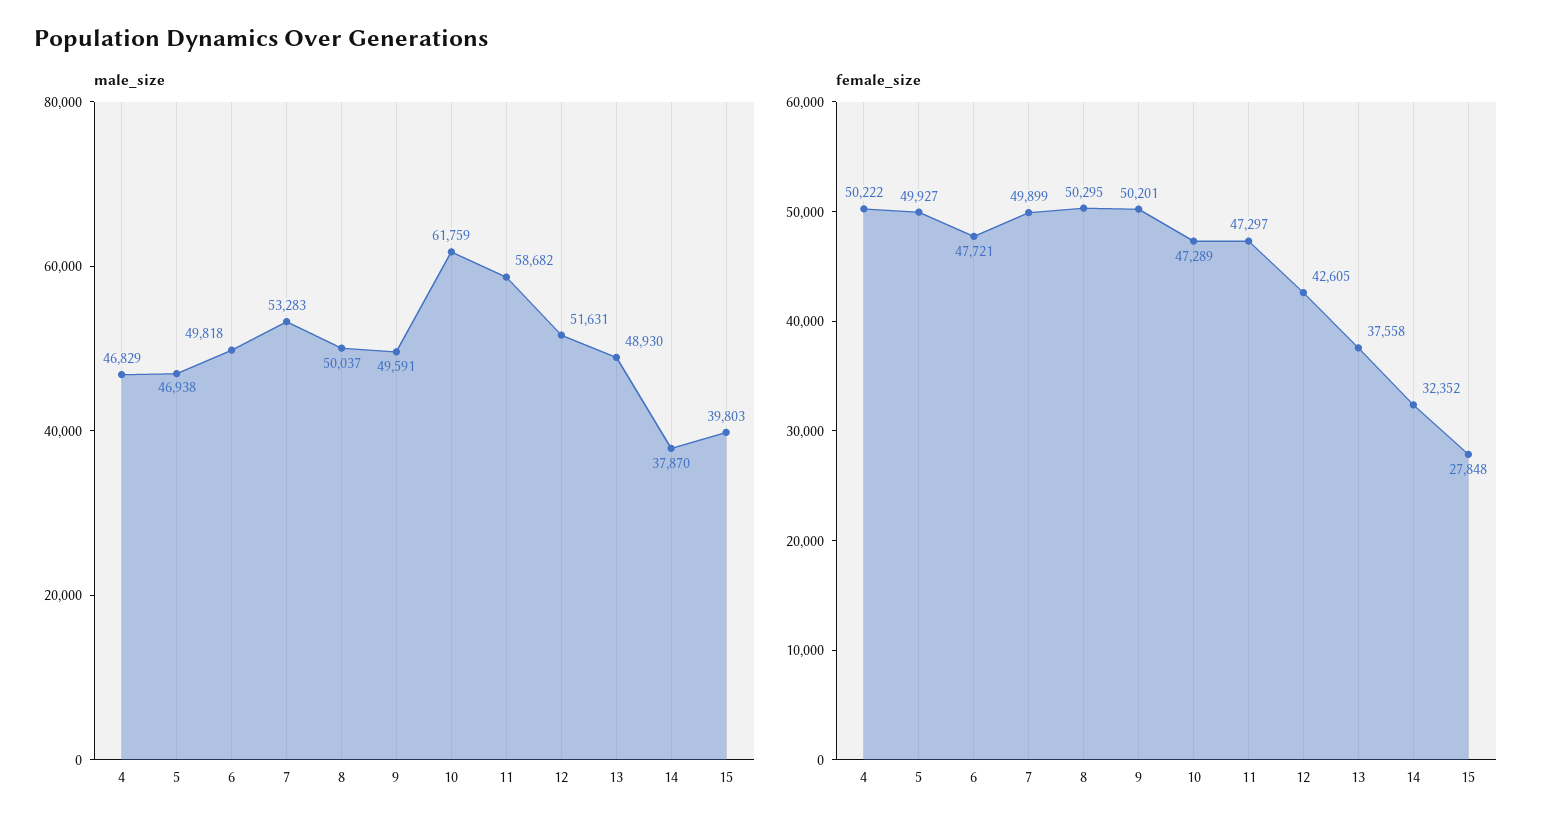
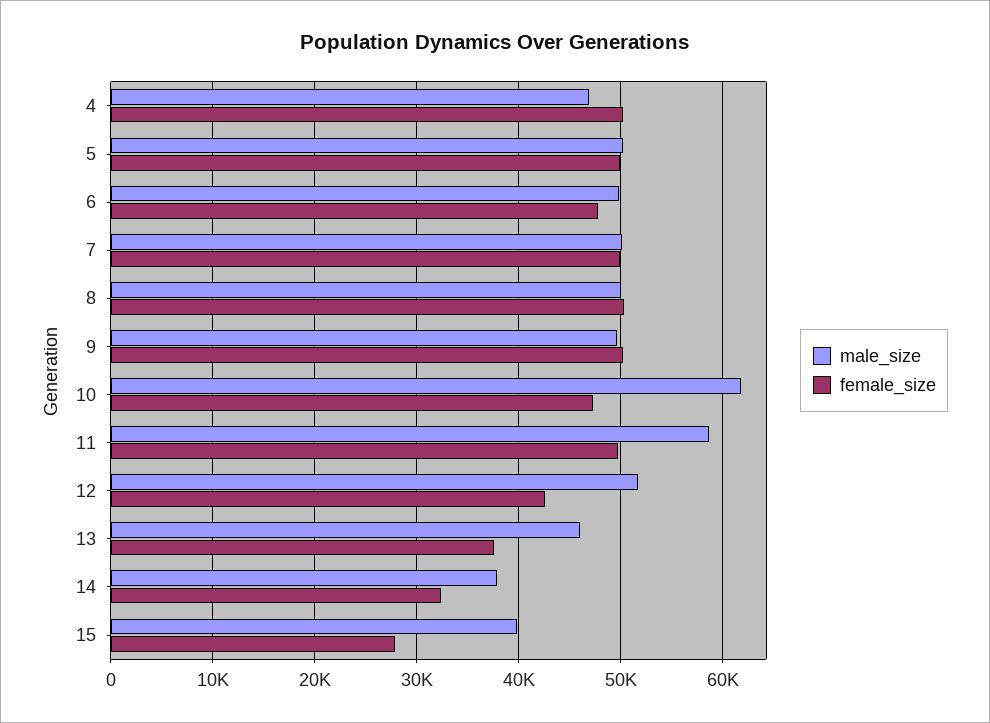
  {
    "male_size": {
      "4": 46829,
-     "5": 46938,
+     "5": 50000,
      "6": 49818,
-     "7": 53283,
+     "7": 50000,
      "8": 50037,
      "9": 49591,
      "10": 61759,
      "11": 58682,
      "12": 51631,
-     "13": 48930,
+     "13": 46000,
      "14": 37870,
      "15": 39803
    },
    "female_size": {
      "4": 50222,
      "5": 49927,
      "6": 47721,
      "7": 49899,
      "8": 50295,
      "9": 50201,
      "10": 47289,
-     "11": 47297,
+     "11": 50000,
      "12": 42605,
      "13": 37558,
      "14": 32352,
      "15": 27848
    }
  }

